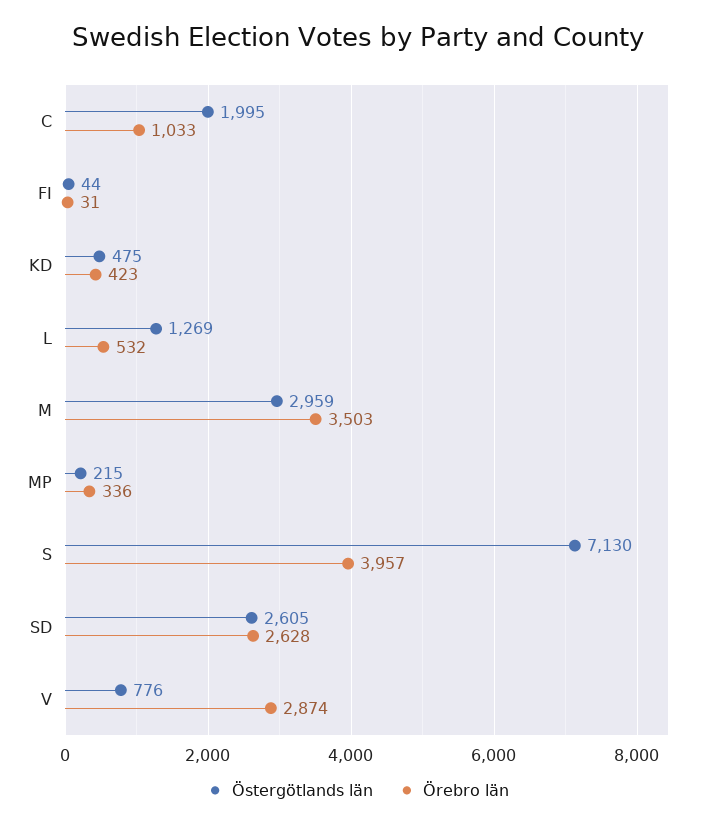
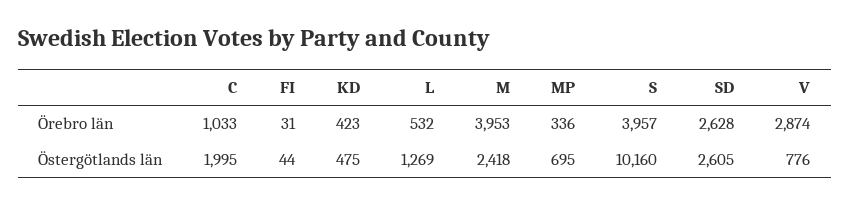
  {
    "Östergötlands län": {
      "C": 1995,
      "FI": 44,
      "KD": 475,
      "L": 1269,
-     "M": 2959,
+     "M": 2418,
-     "MP": 215,
+     "MP": 695,
-     "S": 7130,
+     "S": 10160,
      "SD": 2605,
      "V": 776
    },
    "Örebro län": {
      "C": 1033,
      "FI": 31,
      "KD": 423,
      "L": 532,
-     "M": 3503,
+     "M": 3953,
      "MP": 336,
      "S": 3957,
      "SD": 2628,
      "V": 2874
    }
  }

